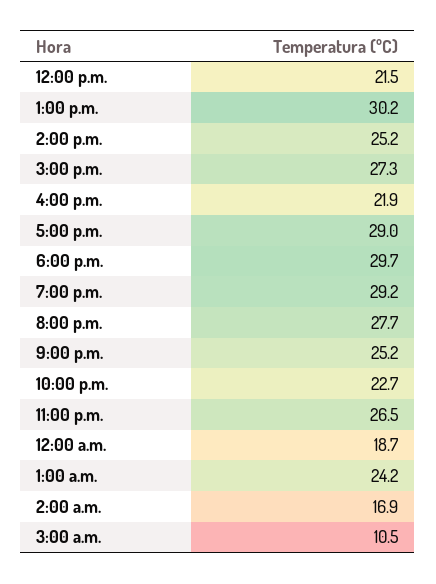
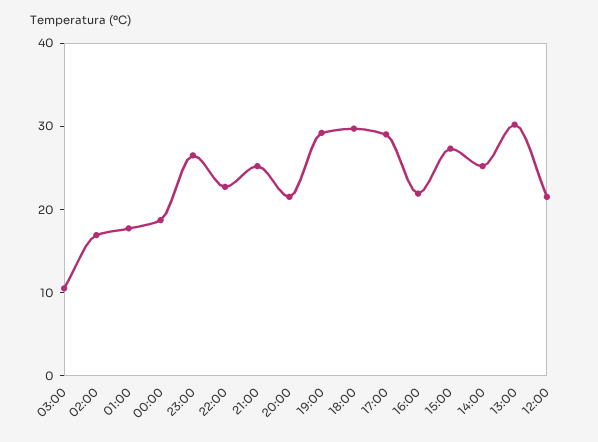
  {
    "12:00 p.m.": 21.5,
    "1:00 p.m.": 30.2,
    "2:00 p.m.": 25.2,
    "3:00 p.m.": 27.3,
    "4:00 p.m.": 21.9,
    "5:00 p.m.": 29,
    "6:00 p.m.": 29.7,
    "7:00 p.m.": 29.2,
-   "8:00 p.m.": 27.7,
+   "8:00 p.m.": 22,
    "9:00 p.m.": 25.2,
    "10:00 p.m.": 22.7,
    "11:00 p.m.": 26.5,
    "12:00 a.m.": 18.7,
-   "1:00 a.m.": 24.2,
+   "1:00 a.m.": 18,
    "2:00 a.m.": 16.9,
    "3:00 a.m.": 10.5
  }

